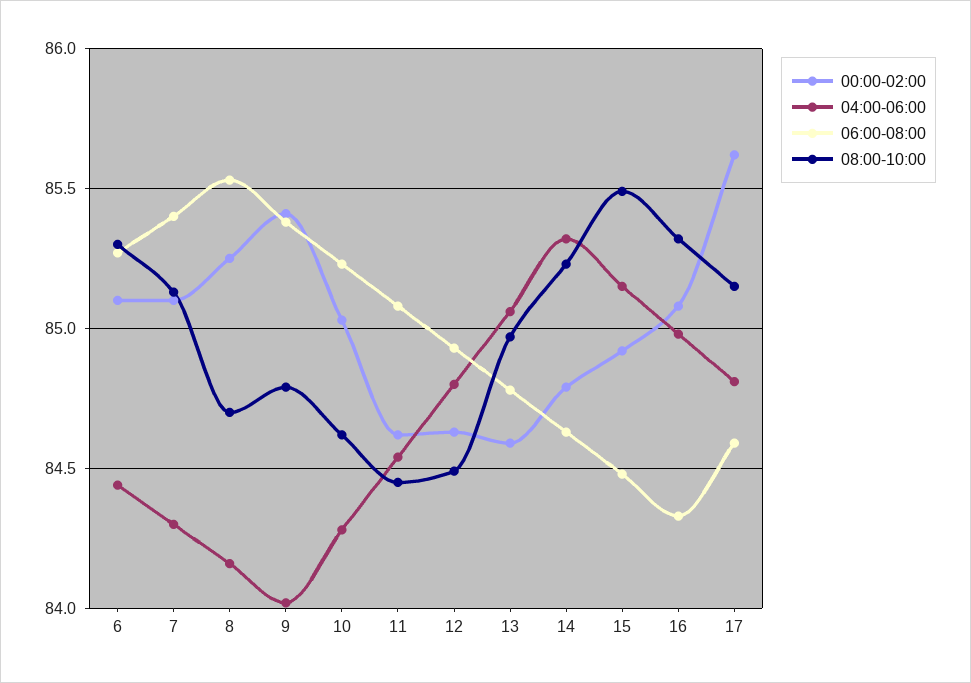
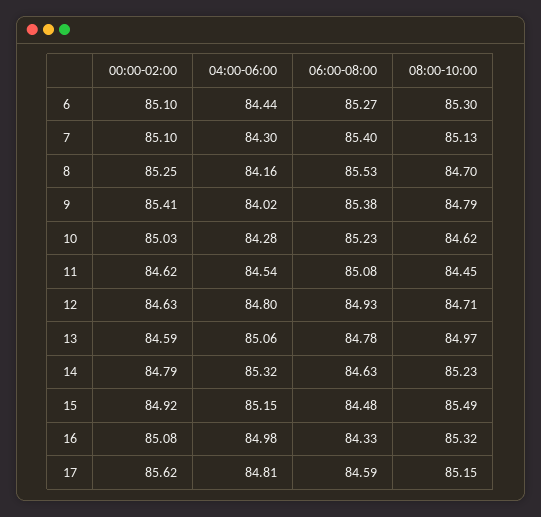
  {
    "00:00-02:00": {
      "6": 85.1,
      "7": 85.1,
      "8": 85.25,
      "9": 85.41,
      "10": 85.03,
      "11": 84.62,
      "12": 84.63,
      "13": 84.59,
      "14": 84.79,
      "15": 84.92,
      "16": 85.08,
      "17": 85.62
    },
    "04:00-06:00": {
      "6": 84.44,
      "7": 84.3,
      "8": 84.16,
      "9": 84.02,
      "10": 84.28,
      "11": 84.54,
      "12": 84.8,
      "13": 85.06,
      "14": 85.32,
      "15": 85.15,
      "16": 84.98,
      "17": 84.81
    },
    "06:00-08:00": {
      "6": 85.27,
      "7": 85.4,
      "8": 85.53,
      "9": 85.38,
      "10": 85.23,
      "11": 85.08,
      "12": 84.93,
      "13": 84.78,
      "14": 84.63,
      "15": 84.48,
      "16": 84.33,
      "17": 84.59
    },
    "08:00-10:00": {
      "6": 85.3,
      "7": 85.13,
      "8": 84.7,
      "9": 84.79,
      "10": 84.62,
      "11": 84.45,
-     "12": 84.5,
+     "12": 84.71,
      "13": 84.97,
      "14": 85.23,
      "15": 85.49,
      "16": 85.32,
      "17": 85.15
    }
  }

